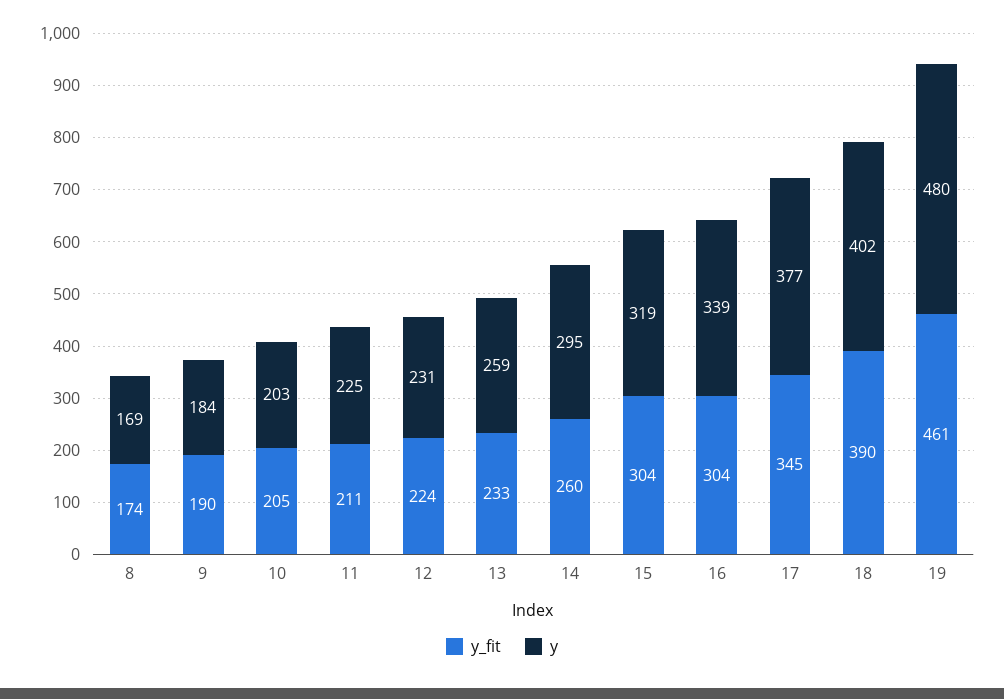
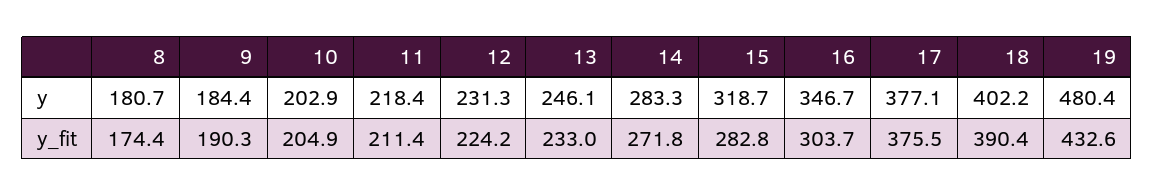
  {
    "y_fit": {
      "8": 174.4,
      "9": 190.3,
      "10": 204.9,
      "11": 211.4,
      "12": 224.2,
      "13": 233,
-     "14": 260,
+     "14": 271.8,
-     "15": 304,
+     "15": 282.8,
      "16": 303.7,
-     "17": 345,
+     "17": 375.5,
      "18": 390.4,
-     "19": 461
+     "19": 432.6
    },
    "y": {
-     "8": 169,
+     "8": 180.7,
      "9": 184.4,
      "10": 202.9,
-     "11": 225,
+     "11": 218.4,
      "12": 231.3,
-     "13": 259,
+     "13": 246.1,
-     "14": 295,
+     "14": 283.3,
      "15": 318.7,
-     "16": 339,
+     "16": 346.7,
      "17": 377.1,
      "18": 402.2,
      "19": 480.4
    }
  }

